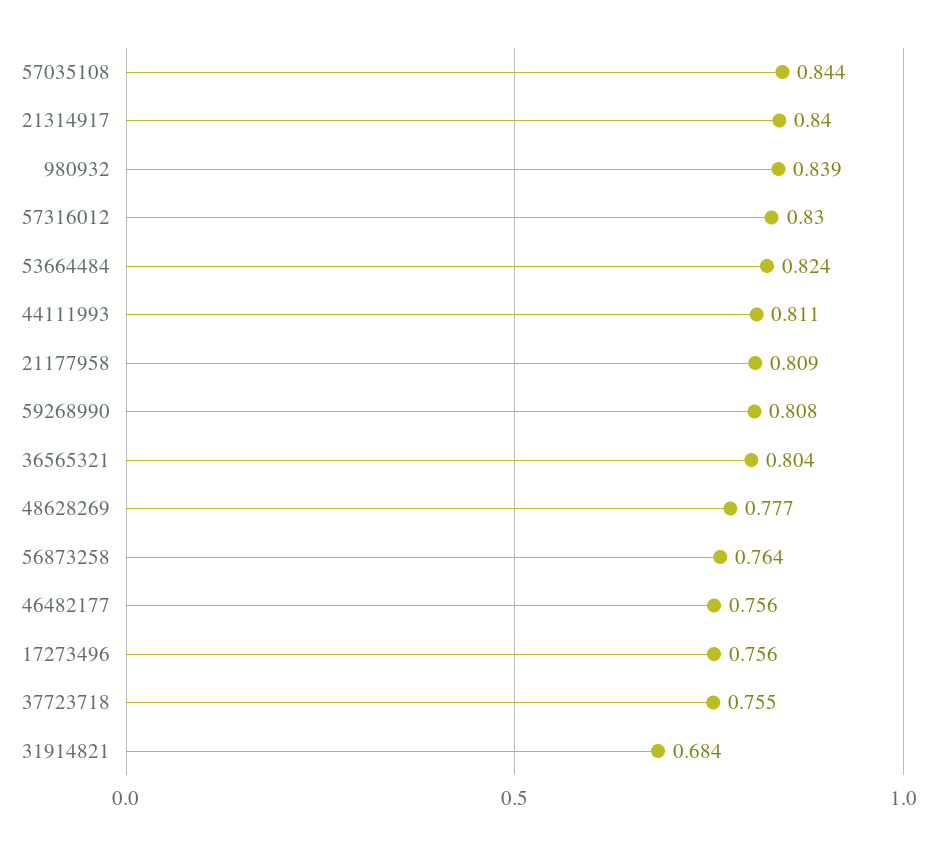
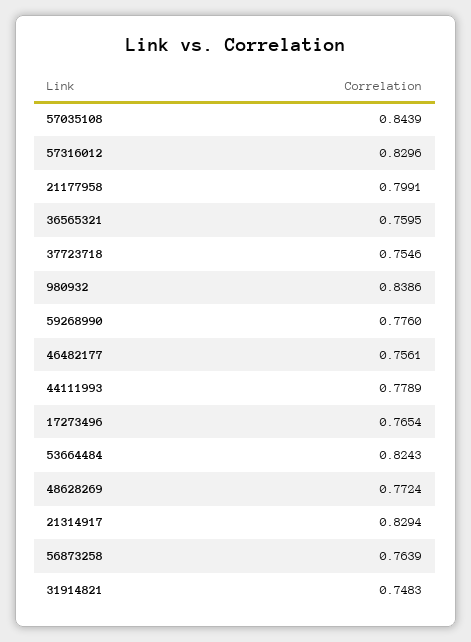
  {
    "57035108": 0.8439,
-   "21314917": 0.84,
+   "21314917": 0.8294,
    "980932": 0.8386,
    "57316012": 0.8296,
    "53664484": 0.8243,
-   "44111993": 0.811,
+   "44111993": 0.7789,
-   "21177958": 0.809,
+   "21177958": 0.7991,
-   "59268990": 0.808,
+   "59268990": 0.776,
-   "36565321": 0.804,
+   "36565321": 0.7595,
-   "48628269": 0.777,
+   "48628269": 0.7724,
    "56873258": 0.7639,
    "46482177": 0.7561,
-   "17273496": 0.756,
+   "17273496": 0.7654,
    "37723718": 0.7546,
-   "31914821": 0.684
+   "31914821": 0.7483
  }

